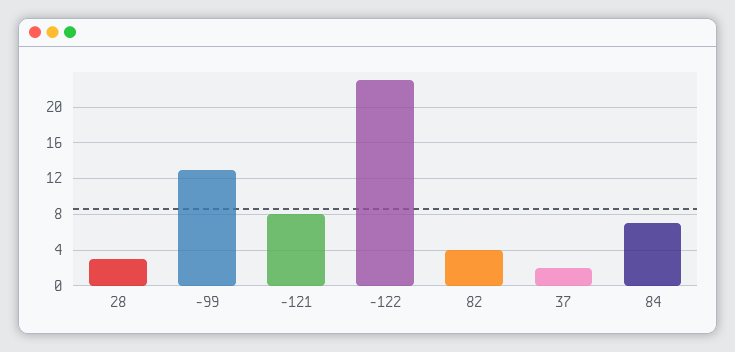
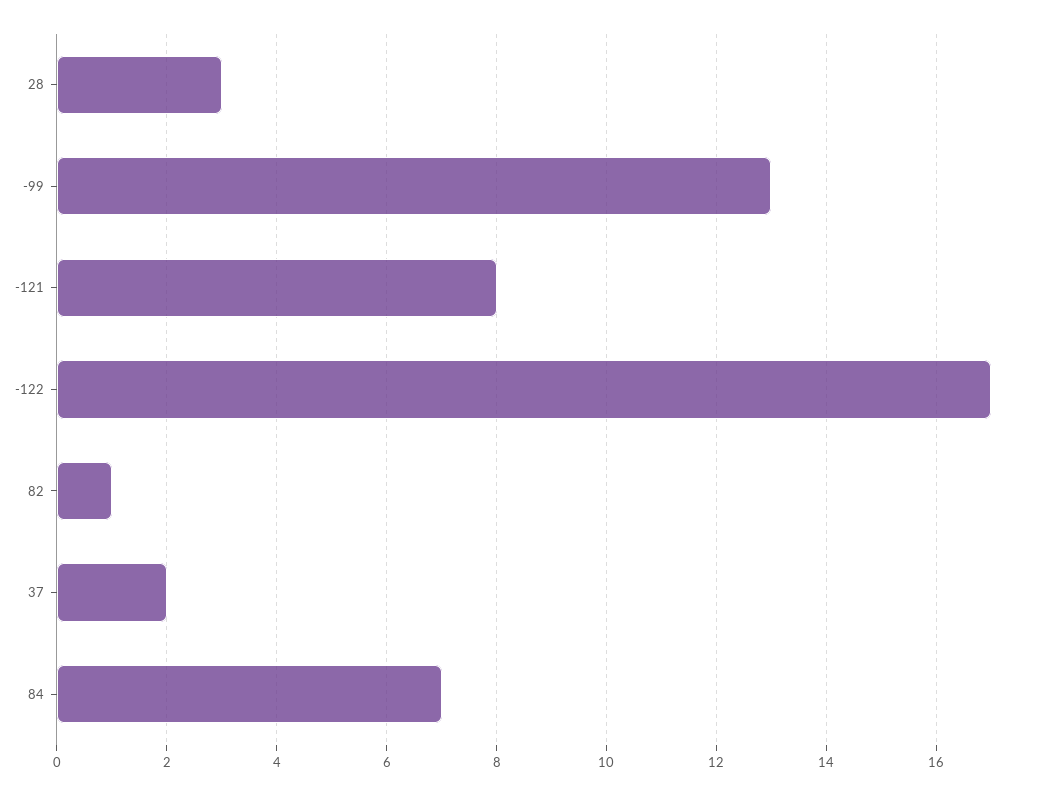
  {
    "28": 3,
    "-99": 13,
    "-121": 8,
-   "-122": 23,
+   "-122": 17,
-   "82": 4,
+   "82": 1,
    "37": 2,
    "84": 7
  }

